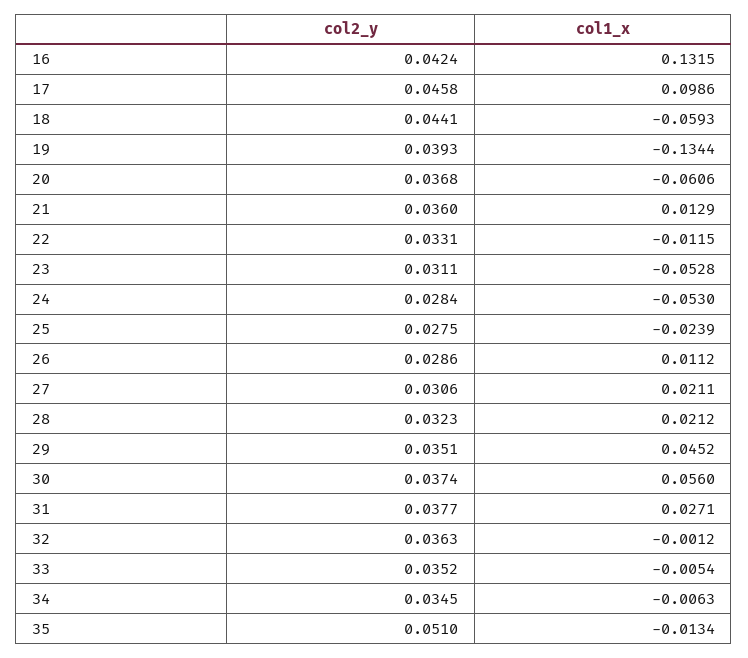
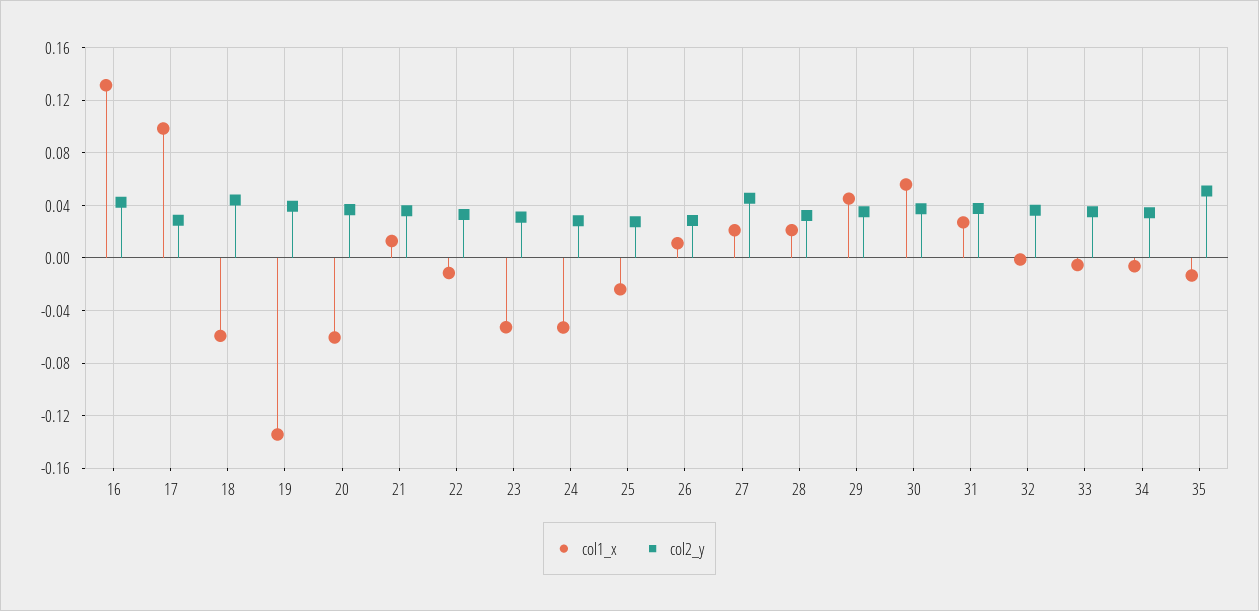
  {
    "col2_y": {
      "16": 0.0424,
-     "17": 0.0458,
+     "17": 0.03,
      "18": 0.0441,
      "19": 0.0393,
      "20": 0.0368,
      "21": 0.036,
      "22": 0.0331,
      "23": 0.0311,
      "24": 0.0284,
      "25": 0.0275,
      "26": 0.0286,
-     "27": 0.0306,
+     "27": 0.045,
      "28": 0.0323,
      "29": 0.0351,
      "30": 0.0374,
      "31": 0.0377,
      "32": 0.0363,
      "33": 0.0352,
      "34": 0.0345,
      "35": 0.051
    },
    "col1_x": {
      "16": 0.1315,
      "17": 0.0986,
      "18": -0.0593,
      "19": -0.1344,
      "20": -0.0606,
      "21": 0.0129,
      "22": -0.0115,
      "23": -0.0528,
      "24": -0.053,
      "25": -0.0239,
      "26": 0.0112,
      "27": 0.0211,
      "28": 0.0212,
      "29": 0.0452,
      "30": 0.056,
      "31": 0.0271,
      "32": -0.0012,
      "33": -0.0054,
      "34": -0.0063,
      "35": -0.0134
    }
  }

